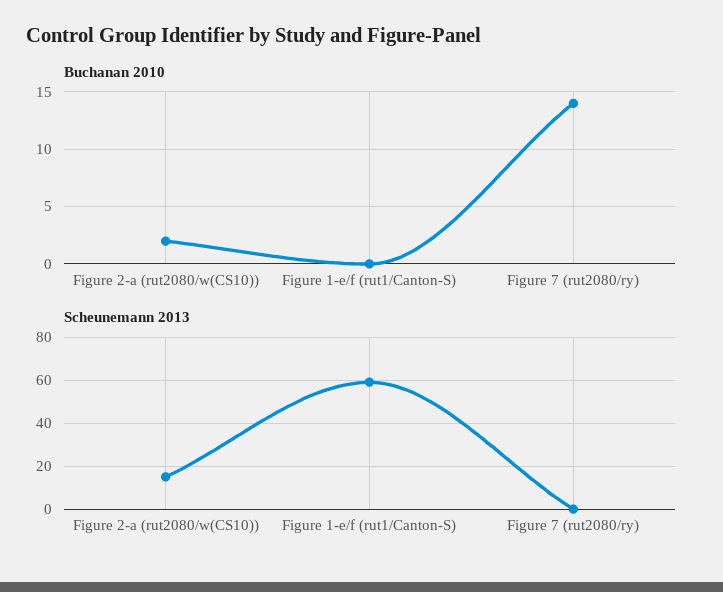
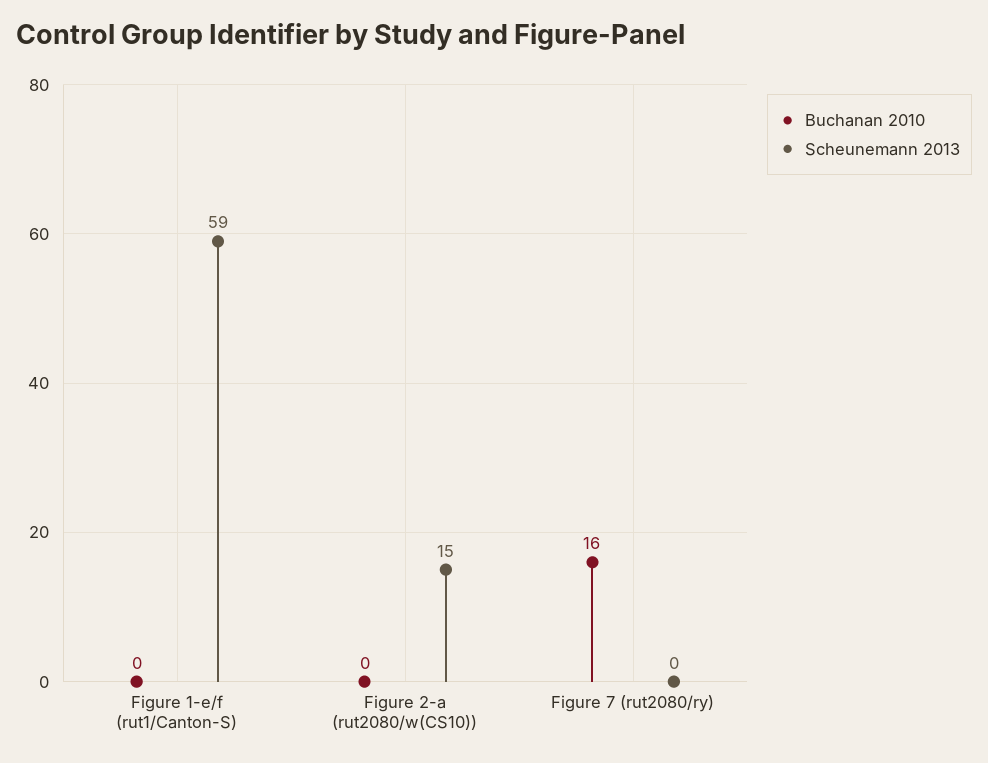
  {
    "Buchanan 2010": {
-     "Figure 2-a (rut2080/w(CS10))": 2,
+     "Figure 2-a (rut2080/w(CS10))": 0,
      "Figure 1-e/f (rut1/Canton-S)": 0,
-     "Figure 7 (rut2080/ry)": 14
+     "Figure 7 (rut2080/ry)": 16
    },
    "Scheunemann 2013": {
      "Figure 2-a (rut2080/w(CS10))": 15,
      "Figure 1-e/f (rut1/Canton-S)": 59,
      "Figure 7 (rut2080/ry)": 0
    }
  }

